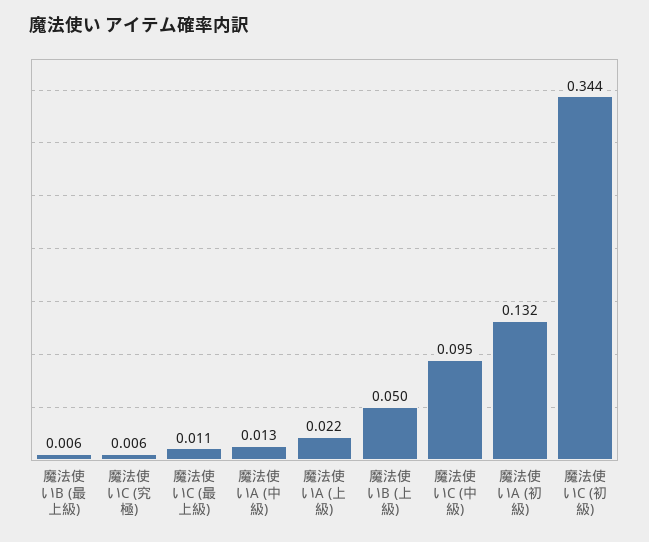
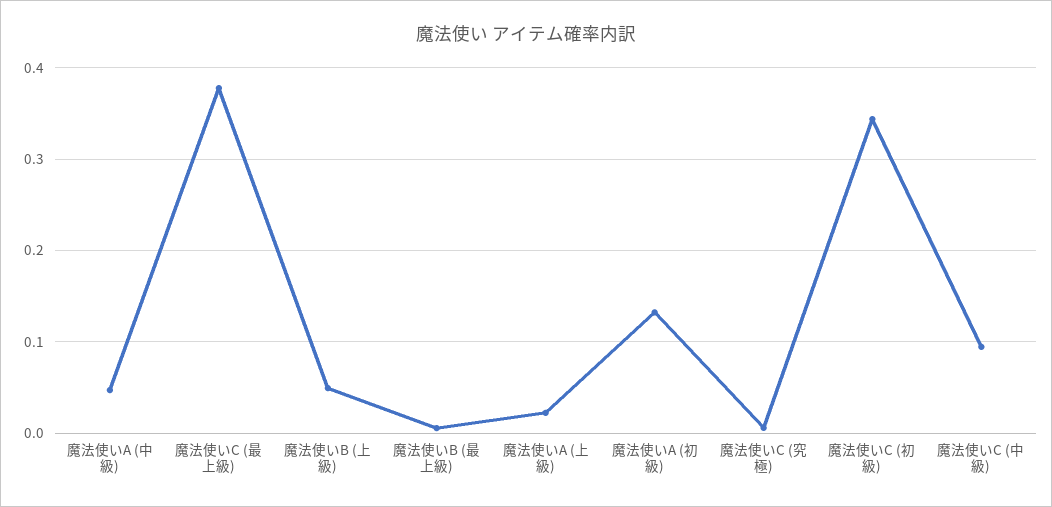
  {
    "魔法使いB (最上級)": 0.006,
    "魔法使いC (究極)": 0.006,
-   "魔法使いC (最上級)": 0.011,
+   "魔法使いC (最上級)": 0.38,
-   "魔法使いA (中級)": 0.013,
+   "魔法使いA (中級)": 0.05,
    "魔法使いA (上級)": 0.022,
    "魔法使いB (上級)": 0.05,
    "魔法使いC (中級)": 0.095,
    "魔法使いA (初級)": 0.132,
    "魔法使いC (初級)": 0.344
  }

